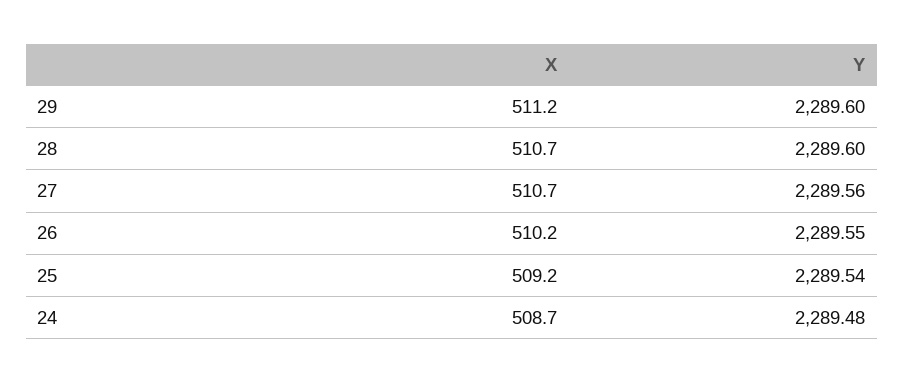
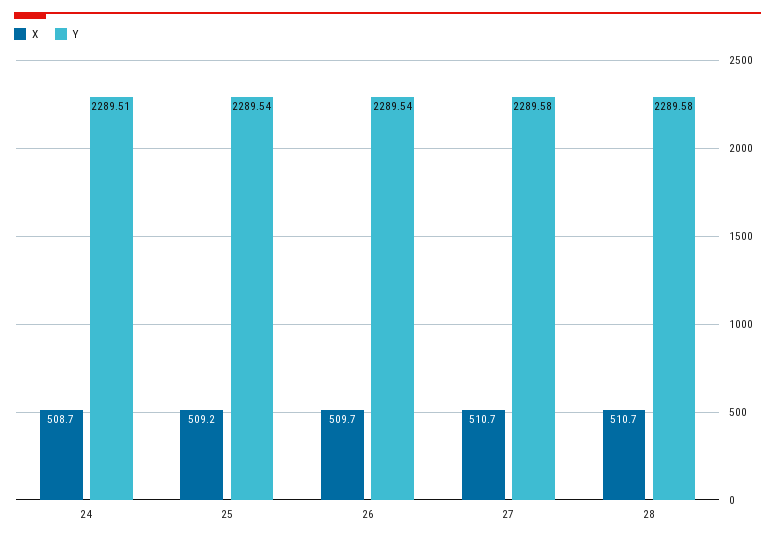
  {
    "X": {
-     "29": 511.2,
      "28": 510.7,
      "27": 510.7,
-     "26": 510.2,
+     "26": 509.7,
      "25": 509.2,
      "24": 508.7
    },
    "Y": {
-     "29": 2289.6,
-     "28": 2289.6,
+     "28": 2289.58,
-     "27": 2289.56,
+     "27": 2289.58,
-     "26": 2289.55,
+     "26": 2289.54,
      "25": 2289.54,
-     "24": 2289.48
+     "24": 2289.51
    }
  }

